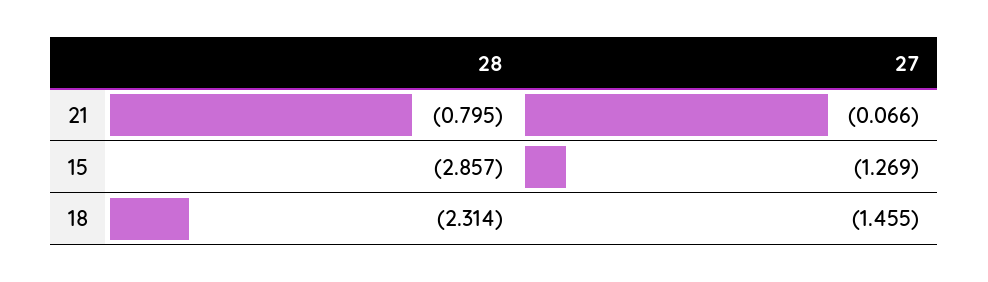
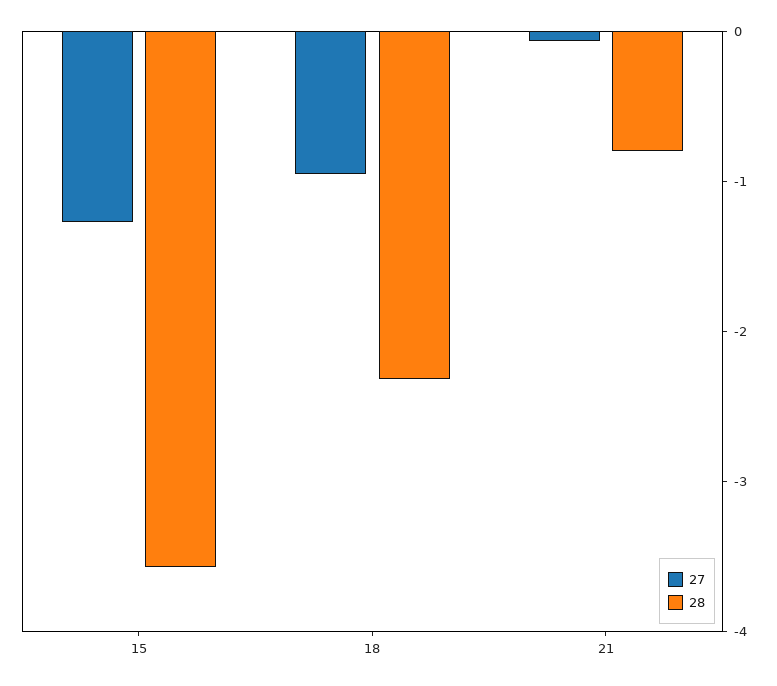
  {
    "28": {
      "21": -0.795,
-     "15": -2.857,
+     "15": -3.6,
      "18": -2.314
    },
    "27": {
      "21": -0.066,
      "15": -1.269,
-     "18": -1.455
+     "18": -1
    }
  }

